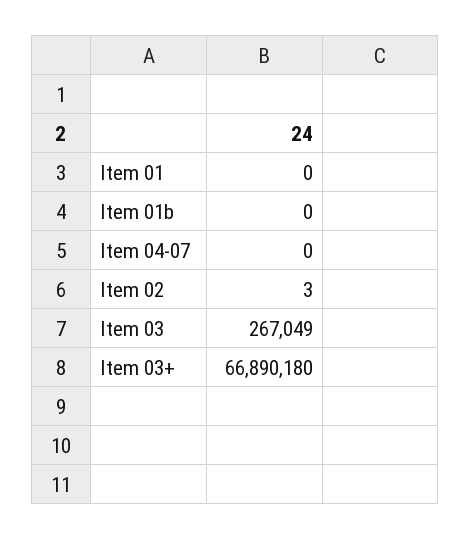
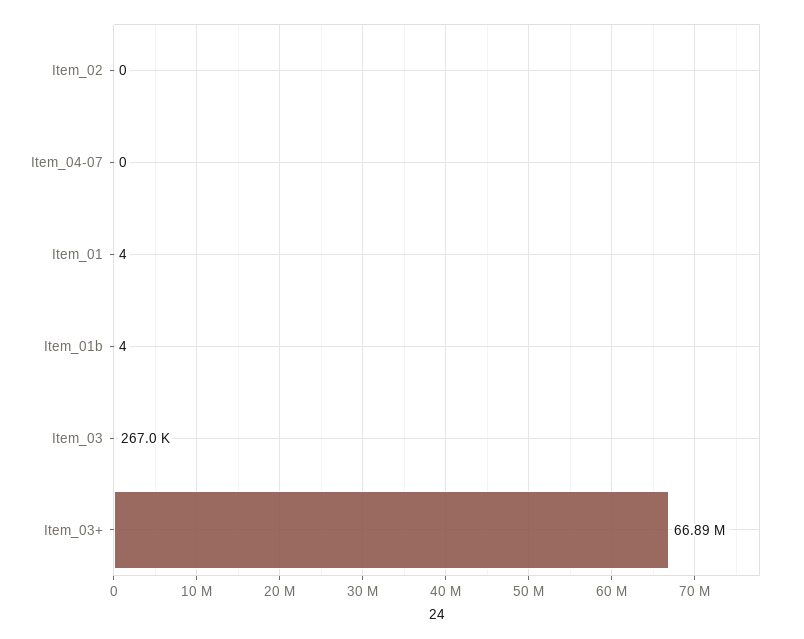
  {
-   "Item 01": 0,
+   "Item 01": 4,
-   "Item 01b": 0,
+   "Item 01b": 4,
    "Item 04-07": 0,
-   "Item 02": 3,
+   "Item 02": 0,
    "Item 03": 267049,
    "Item 03+": 66890180
  }

